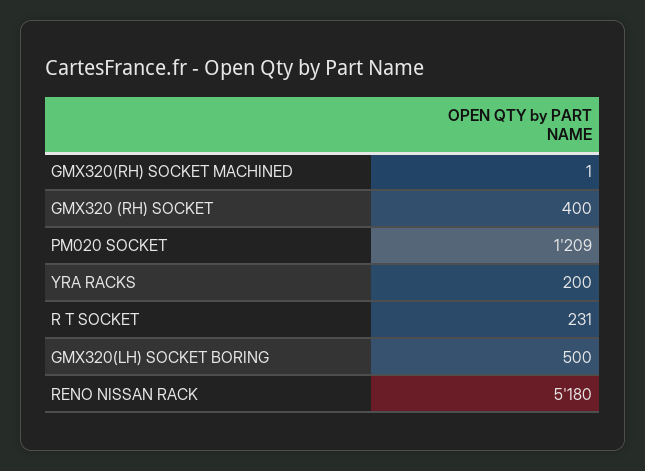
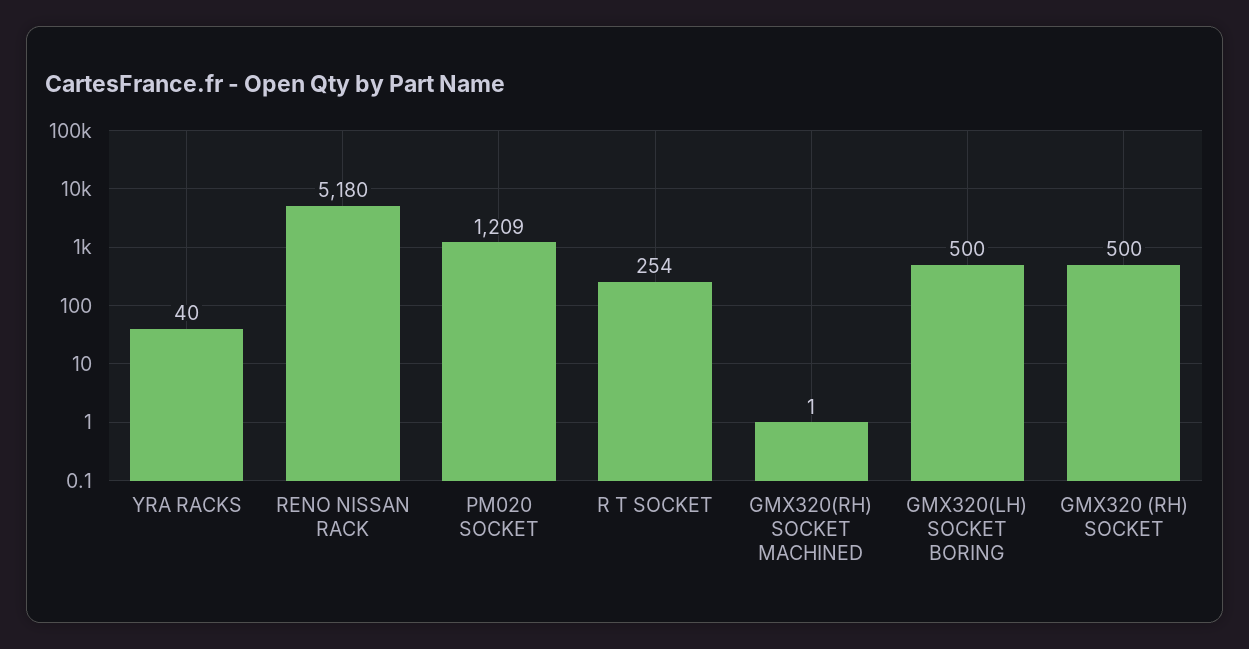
  {
    "GMX320(RH) SOCKET MACHINED": 1,
-   "GMX320 (RH) SOCKET": 400,
+   "GMX320 (RH) SOCKET": 500,
    "PM020 SOCKET": 1209,
-   "YRA RACKS": 200,
+   "YRA RACKS": 40,
-   "R T SOCKET": 231,
+   "R T SOCKET": 254,
    "GMX320(LH) SOCKET BORING": 500,
    "RENO NISSAN RACK": 5180
  }

